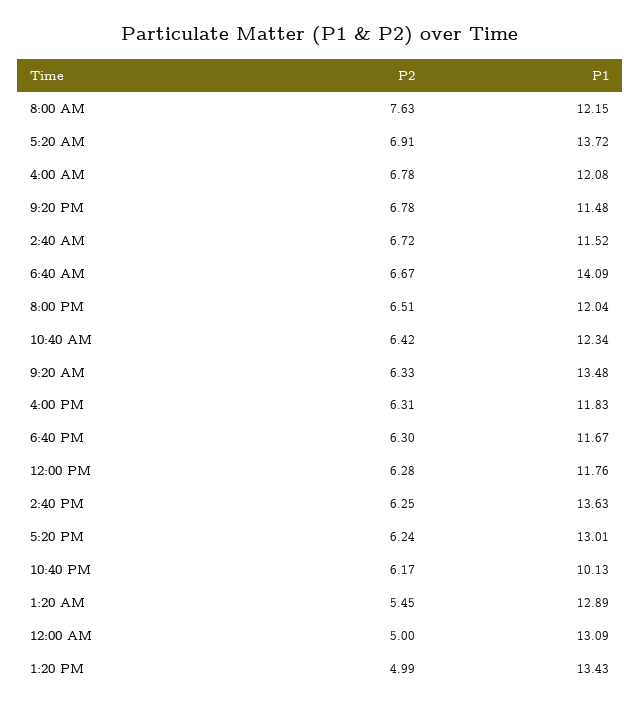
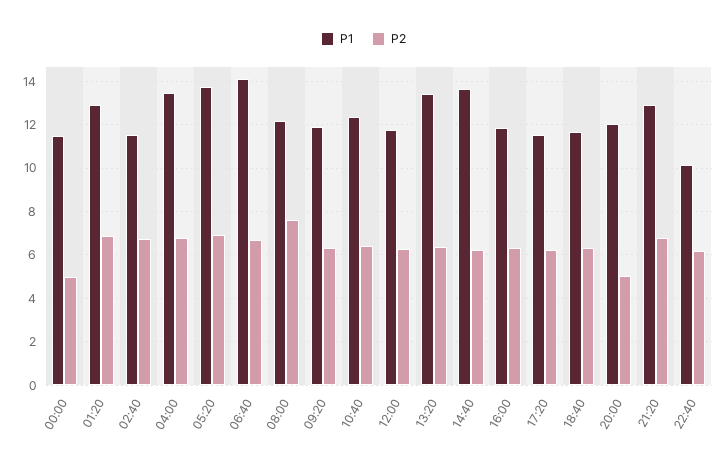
  {
    "P2": {
      "8:00 AM": 7.63,
      "5:20 AM": 6.91,
      "4:00 AM": 6.78,
      "9:20 PM": 6.78,
      "2:40 AM": 6.72,
      "6:40 AM": 6.67,
-     "8:00 PM": 6.51,
+     "8:00 PM": 5,
      "10:40 AM": 6.42,
      "9:20 AM": 6.33,
      "4:00 PM": 6.31,
      "6:40 PM": 6.3,
      "12:00 PM": 6.28,
      "2:40 PM": 6.25,
      "5:20 PM": 6.24,
      "10:40 PM": 6.17,
-     "1:20 AM": 5.45,
+     "1:20 AM": 7,
      "12:00 AM": 5,
-     "1:20 PM": 4.99
+     "1:20 PM": 6.5
    },
    "P1": {
      "8:00 AM": 12.15,
      "5:20 AM": 13.72,
-     "4:00 AM": 12.08,
+     "4:00 AM": 13.5,
-     "9:20 PM": 11.48,
+     "9:20 PM": 13,
      "2:40 AM": 11.52,
      "6:40 AM": 14.09,
      "8:00 PM": 12.04,
      "10:40 AM": 12.34,
-     "9:20 AM": 13.48,
+     "9:20 AM": 12,
      "4:00 PM": 11.83,
      "6:40 PM": 11.67,
      "12:00 PM": 11.76,
      "2:40 PM": 13.63,
-     "5:20 PM": 13.01,
+     "5:20 PM": 11.5,
      "10:40 PM": 10.13,
      "1:20 AM": 12.89,
-     "12:00 AM": 13.09,
+     "12:00 AM": 11.5,
      "1:20 PM": 13.43
    }
  }

